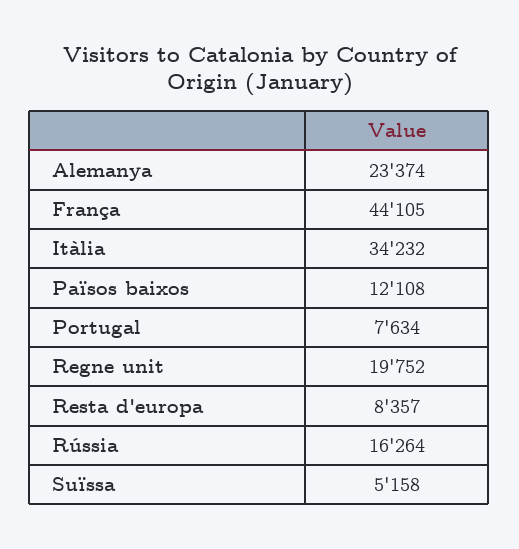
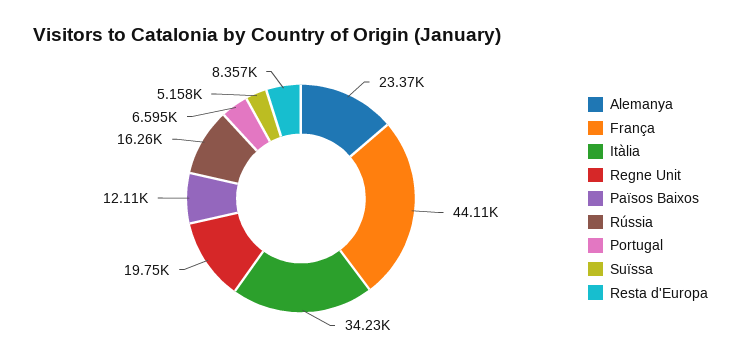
  {
    "Alemanya": 23374,
    "França": 44105,
    "Itàlia": 34232,
    "Països baixos": 12108,
-   "Portugal": 7634,
+   "Portugal": 6595,
    "Regne unit": 19752,
    "Resta d'europa": 8357,
    "Rússia": 16264,
    "Suïssa": 5158
  }

